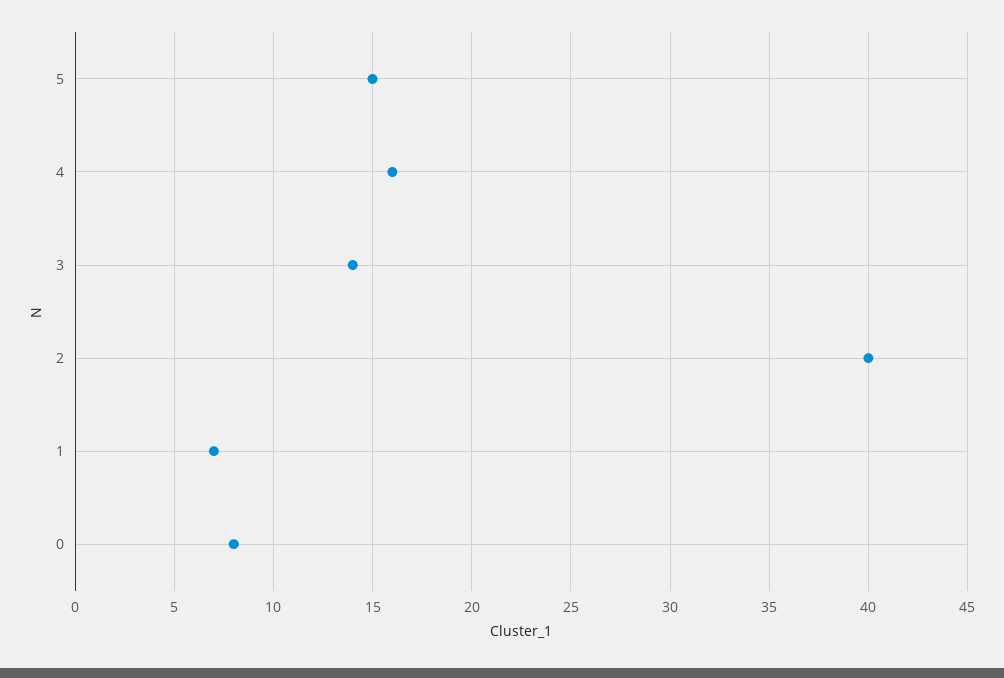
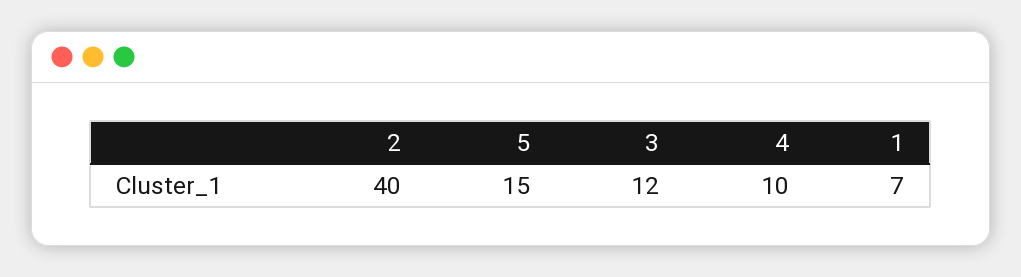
  {
    "5": 15,
-   "4": 16,
+   "4": 10,
-   "3": 14,
+   "3": 12,
    "2": 40,
-   "1": 7,
+   "1": 7
-   "0": 8
  }

